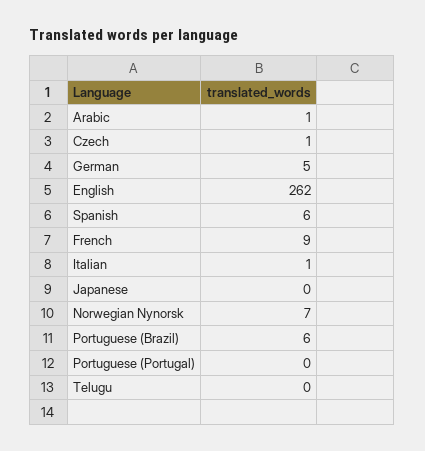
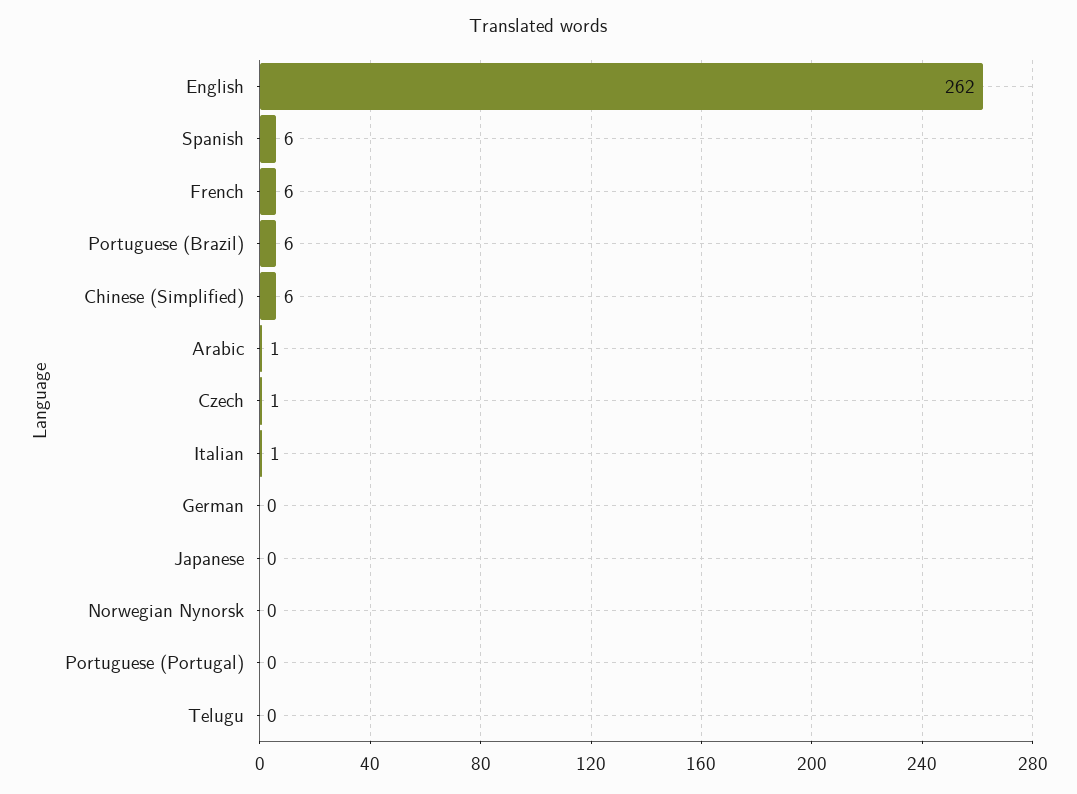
  {
    "Arabic": 1,
    "Czech": 1,
-   "German": 5,
+   "German": 0,
    "English": 262,
    "Spanish": 6,
-   "French": 9,
+   "French": 6,
    "Italian": 1,
    "Japanese": 0,
-   "Norwegian Nynorsk": 7,
+   "Norwegian Nynorsk": 0,
    "Portuguese (Brazil)": 6,
    "Portuguese (Portugal)": 0,
-   "Telugu": 0
+   "Telugu": 0,
+   "Chinese (Simplified)": 6
  }

